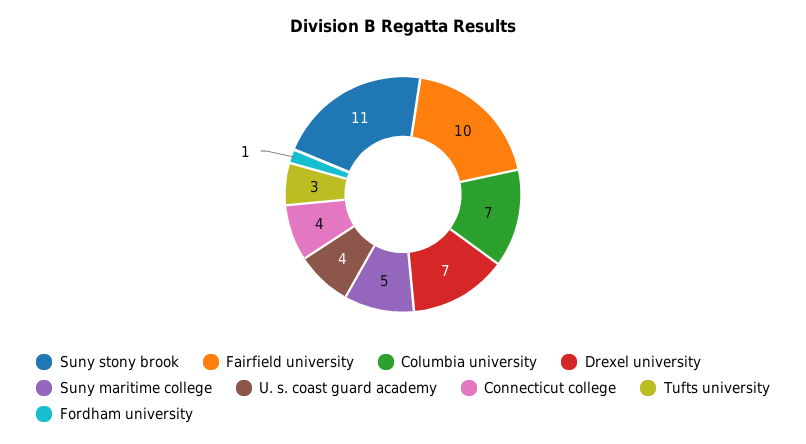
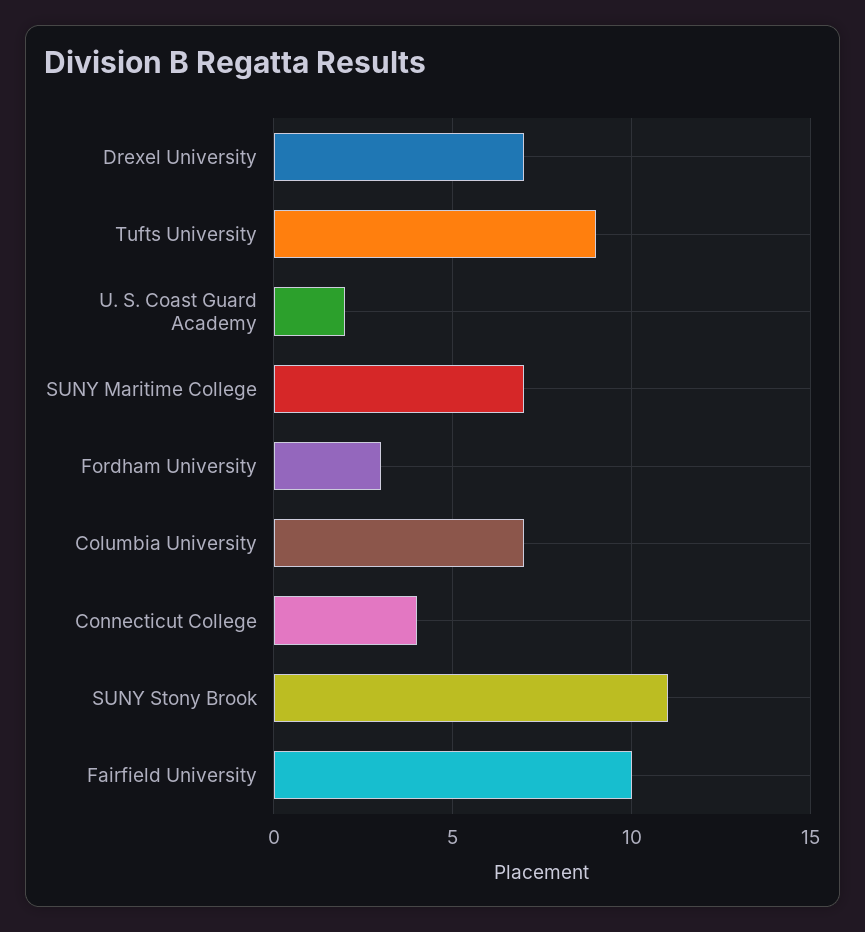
  {
    "Suny stony brook": 11,
    "Fairfield university": 10,
    "Columbia university": 7,
    "Drexel university": 7,
-   "Suny maritime college": 5,
+   "Suny maritime college": 7,
-   "U. s. coast guard academy": 4,
+   "U. s. coast guard academy": 2,
    "Connecticut college": 4,
-   "Tufts university": 3,
+   "Tufts university": 9,
-   "Fordham university": 1
+   "Fordham university": 3
  }

